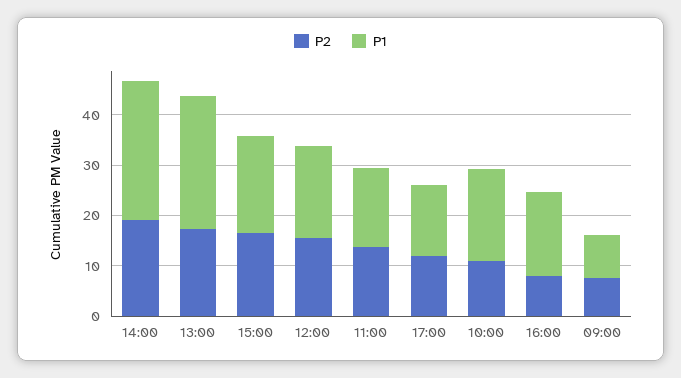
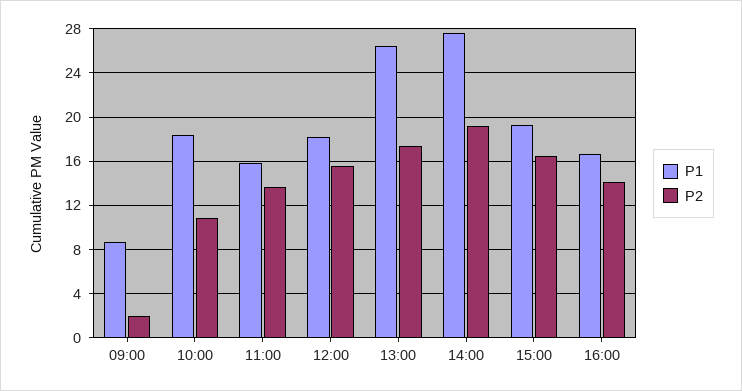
  {
    "P2": {
      "14:00": 19,
      "13:00": 17,
      "15:00": 17,
      "12:00": 16,
      "11:00": 14,
-     "17:00": 12,
      "10:00": 11,
-     "16:00": 8,
+     "16:00": 14,
-     "09:00": 8
+     "09:00": 2
    },
    "P1": {
      "14:00": 28,
      "13:00": 26,
      "15:00": 19,
      "12:00": 18,
      "11:00": 16,
-     "17:00": 14,
      "10:00": 18,
      "16:00": 17,
      "09:00": 9
    }
  }

